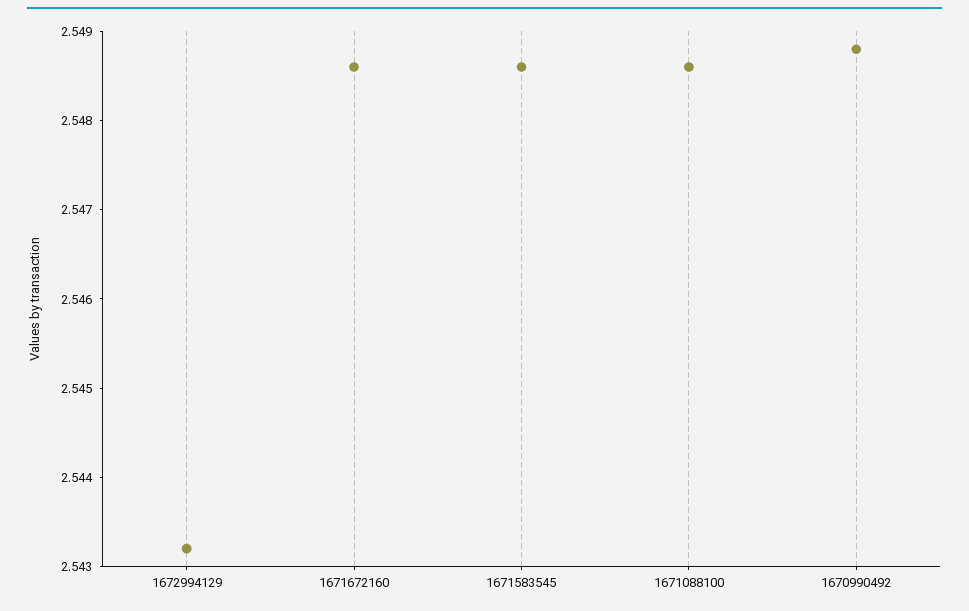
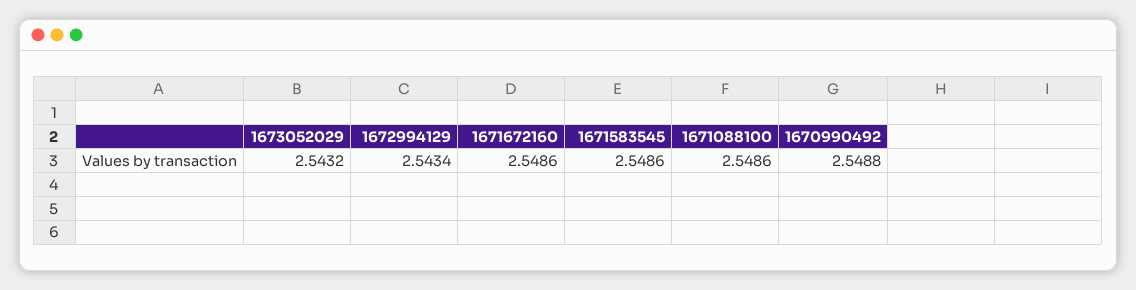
  {
-   "1672994129": 2.5432,
+   "1672994129": 2.5434,
    "1671672160": 2.5486,
    "1671583545": 2.5486,
    "1671088100": 2.5486,
-   "1670990492": 2.5488
+   "1670990492": 2.5488,
+   "1673052029": 2.5432
  }

